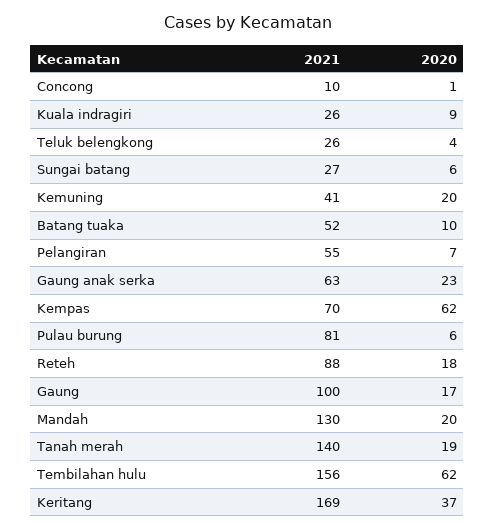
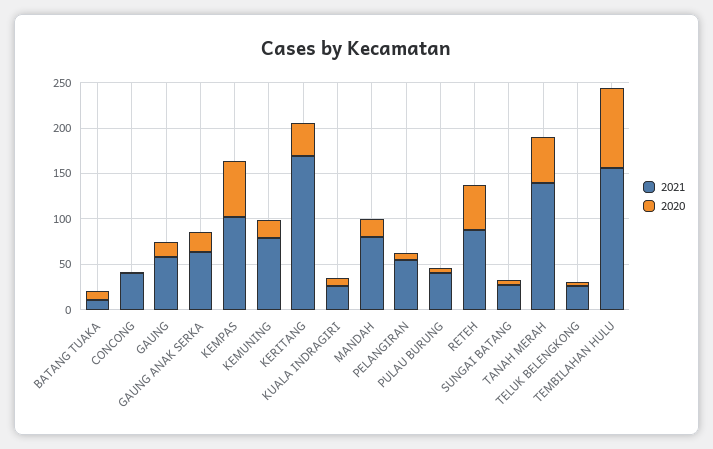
  {
    "2021": {
-     "Concong": 10,
+     "Concong": 40,
      "Kuala indragiri": 26,
      "Teluk belengkong": 26,
      "Sungai batang": 27,
-     "Kemuning": 41,
+     "Kemuning": 80,
-     "Batang tuaka": 52,
+     "Batang tuaka": 10,
      "Pelangiran": 55,
      "Gaung anak serka": 63,
-     "Kempas": 70,
+     "Kempas": 100,
-     "Pulau burung": 81,
+     "Pulau burung": 40,
      "Reteh": 88,
-     "Gaung": 100,
+     "Gaung": 60,
-     "Mandah": 130,
+     "Mandah": 80,
      "Tanah merah": 140,
      "Tembilahan hulu": 156,
      "Keritang": 169
    },
    "2020": {
      "Concong": 1,
      "Kuala indragiri": 9,
      "Teluk belengkong": 4,
      "Sungai batang": 6,
      "Kemuning": 20,
      "Batang tuaka": 10,
      "Pelangiran": 7,
      "Gaung anak serka": 23,
      "Kempas": 62,
      "Pulau burung": 6,
-     "Reteh": 18,
+     "Reteh": 50,
      "Gaung": 17,
      "Mandah": 20,
-     "Tanah merah": 19,
+     "Tanah merah": 50,
-     "Tembilahan hulu": 62,
+     "Tembilahan hulu": 90,
      "Keritang": 37
    }
  }

